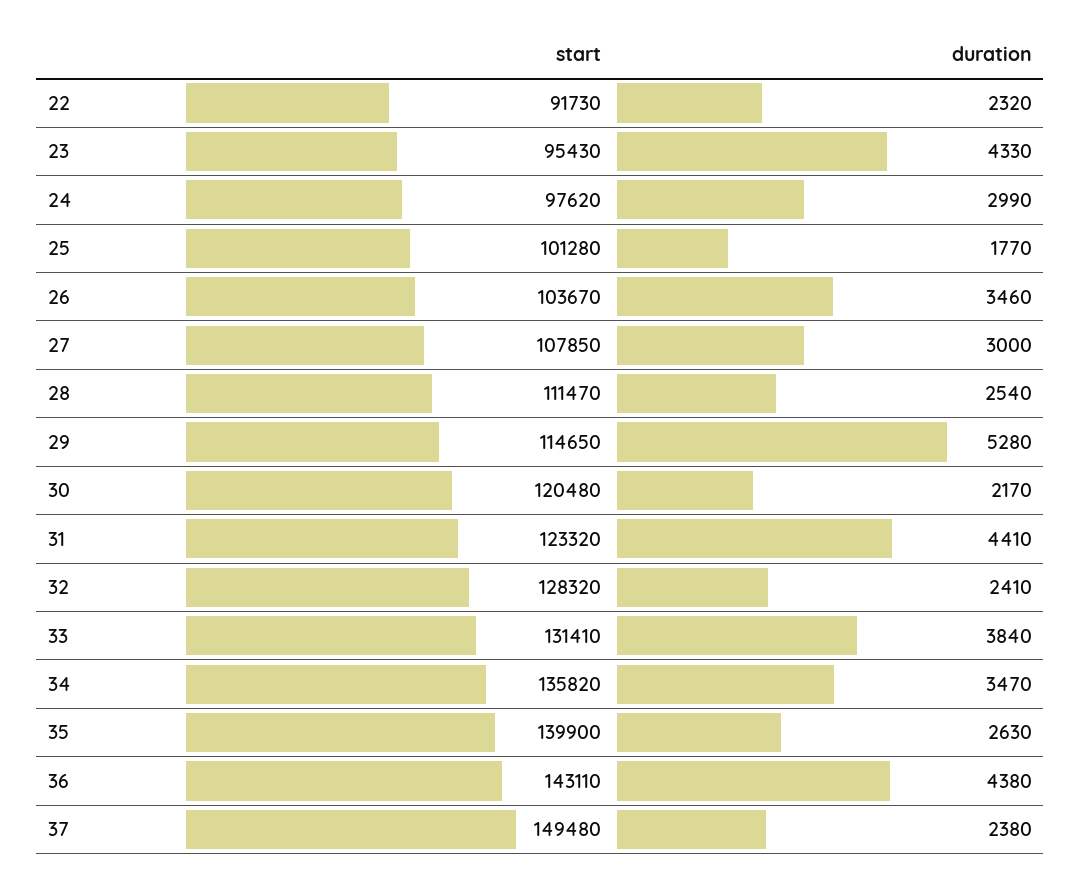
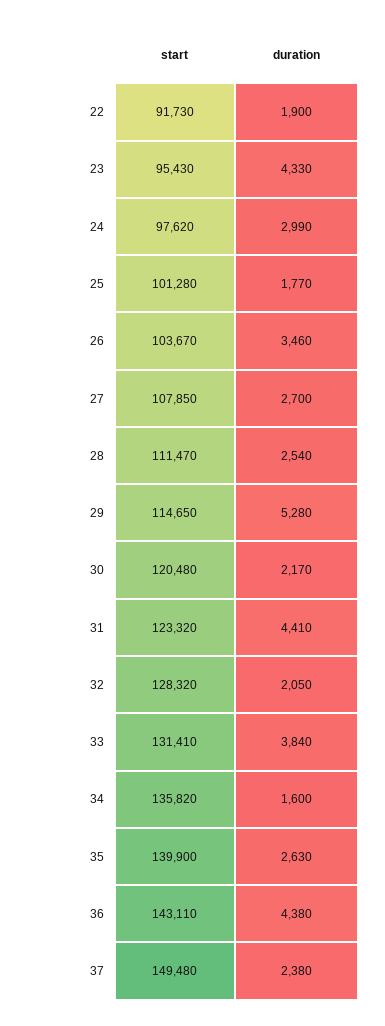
  {
    "start": {
      "22": 91730,
      "23": 95430,
      "24": 97620,
      "25": 101280,
      "26": 103670,
      "27": 107850,
      "28": 111470,
      "29": 114650,
      "30": 120480,
      "31": 123320,
      "32": 128320,
      "33": 131410,
      "34": 135820,
      "35": 139900,
      "36": 143110,
      "37": 149480
    },
    "duration": {
-     "22": 2320,
+     "22": 1900,
      "23": 4330,
      "24": 2990,
      "25": 1770,
      "26": 3460,
-     "27": 3000,
+     "27": 2700,
      "28": 2540,
      "29": 5280,
      "30": 2170,
      "31": 4410,
-     "32": 2410,
+     "32": 2050,
      "33": 3840,
-     "34": 3470,
+     "34": 1600,
      "35": 2630,
      "36": 4380,
      "37": 2380
    }
  }

